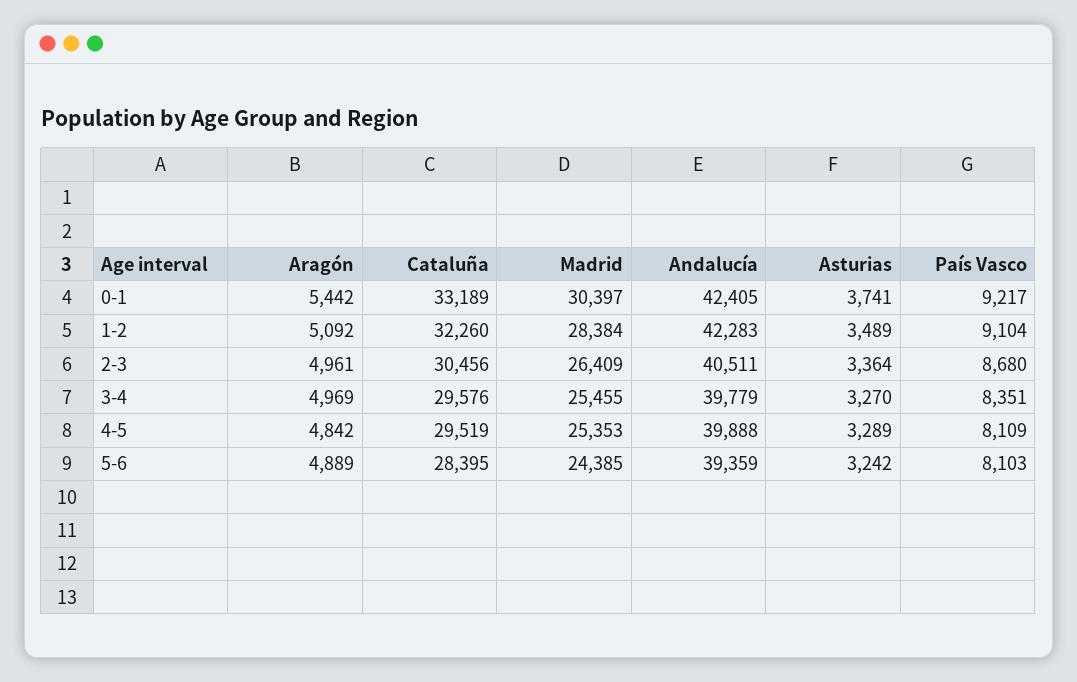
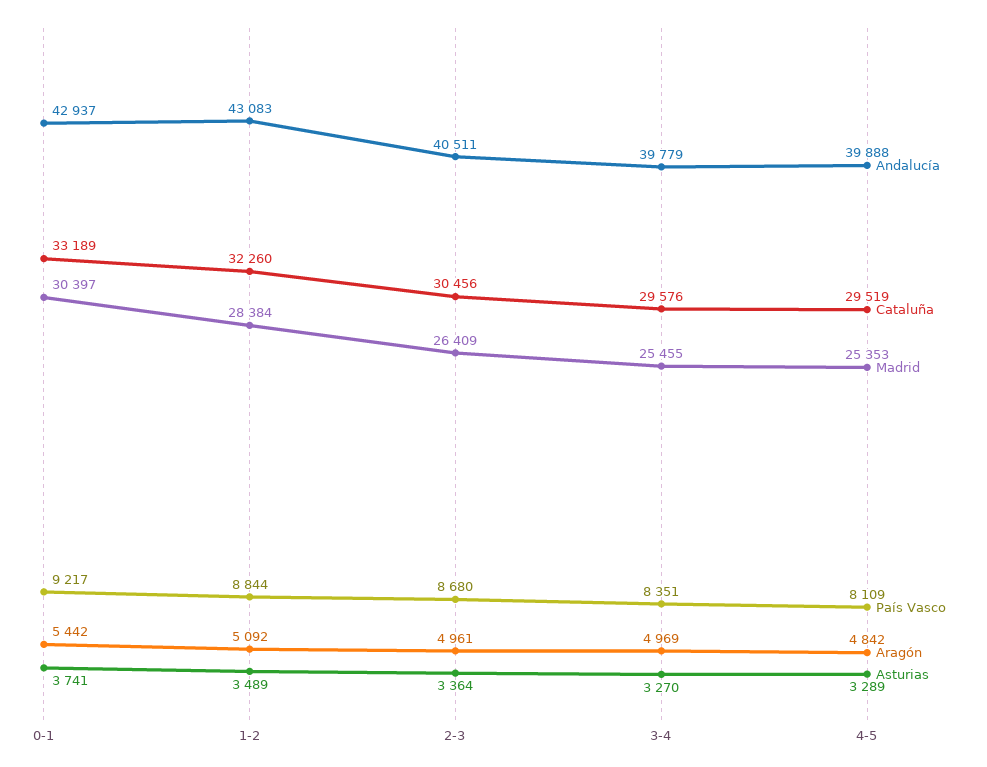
  {
    "Aragón": {
      "0-1": 5442,
      "1-2": 5092,
      "2-3": 4961,
      "3-4": 4969,
-     "4-5": 4842,
+     "4-5": 4842
-     "5-6": 4889
    },
    "Cataluña": {
      "0-1": 33189,
      "1-2": 32260,
      "2-3": 30456,
      "3-4": 29576,
-     "4-5": 29519,
+     "4-5": 29519
-     "5-6": 28395
    },
    "Madrid": {
      "0-1": 30397,
      "1-2": 28384,
      "2-3": 26409,
      "3-4": 25455,
-     "4-5": 25353,
+     "4-5": 25353
-     "5-6": 24385
    },
    "Andalucía": {
-     "0-1": 42405,
+     "0-1": 42937,
-     "1-2": 42283,
+     "1-2": 43083,
      "2-3": 40511,
      "3-4": 39779,
-     "4-5": 39888,
+     "4-5": 39888
-     "5-6": 39359
    },
    "Asturias": {
      "0-1": 3741,
      "1-2": 3489,
      "2-3": 3364,
      "3-4": 3270,
-     "4-5": 3289,
+     "4-5": 3289
-     "5-6": 3242
    },
    "País Vasco": {
      "0-1": 9217,
-     "1-2": 9104,
+     "1-2": 8844,
      "2-3": 8680,
      "3-4": 8351,
-     "4-5": 8109,
+     "4-5": 8109
-     "5-6": 8103
    }
  }

